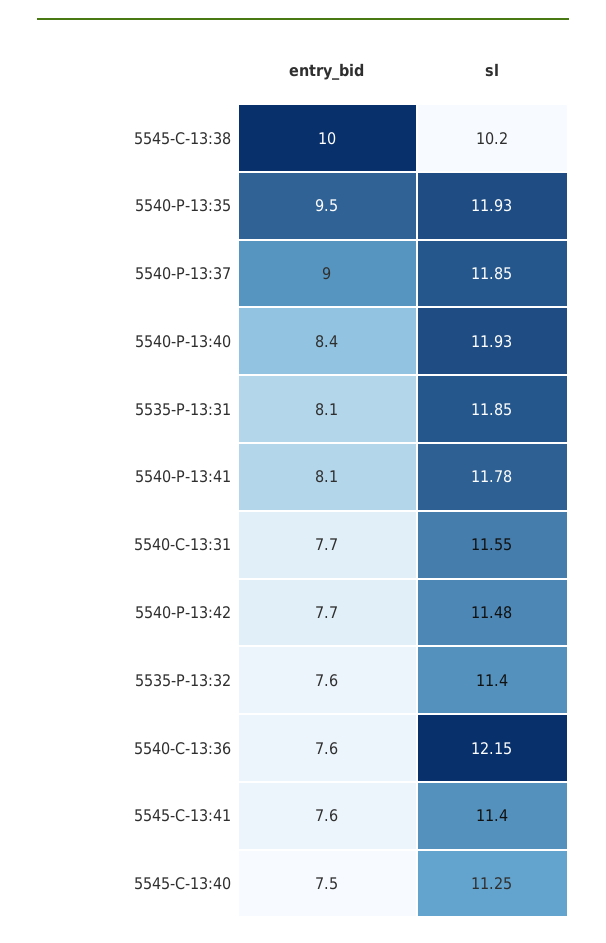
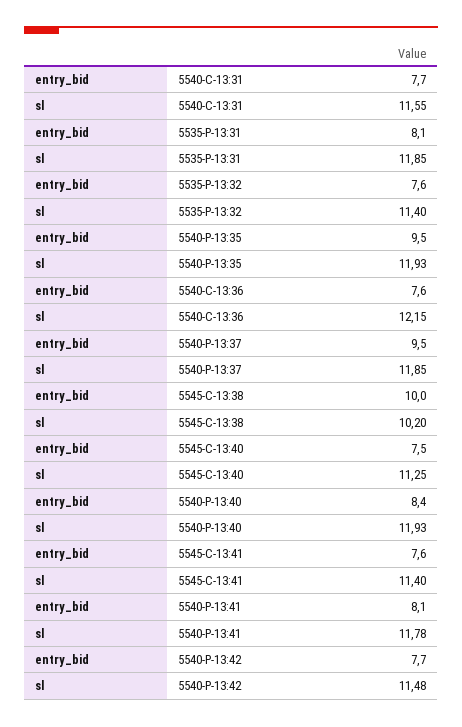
  {
    "entry_bid": {
      "5545-C-13:38": 10,
      "5540-P-13:35": 9.5,
-     "5540-P-13:37": 9,
+     "5540-P-13:37": 9.5,
      "5540-P-13:40": 8.4,
      "5535-P-13:31": 8.1,
      "5540-P-13:41": 8.1,
      "5540-C-13:31": 7.7,
      "5540-P-13:42": 7.7,
      "5535-P-13:32": 7.6,
      "5540-C-13:36": 7.6,
      "5545-C-13:41": 7.6,
      "5545-C-13:40": 7.5
    },
    "sl": {
      "5545-C-13:38": 10.2,
      "5540-P-13:35": 11.93,
      "5540-P-13:37": 11.85,
      "5540-P-13:40": 11.93,
      "5535-P-13:31": 11.85,
      "5540-P-13:41": 11.78,
      "5540-C-13:31": 11.55,
      "5540-P-13:42": 11.48,
      "5535-P-13:32": 11.4,
      "5540-C-13:36": 12.15,
      "5545-C-13:41": 11.4,
      "5545-C-13:40": 11.25
    }
  }

